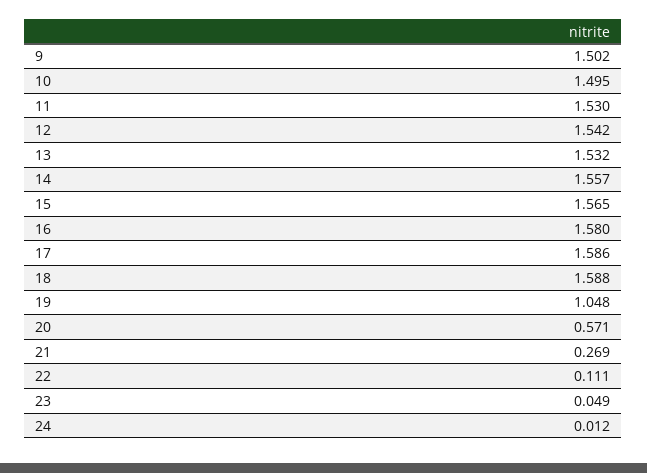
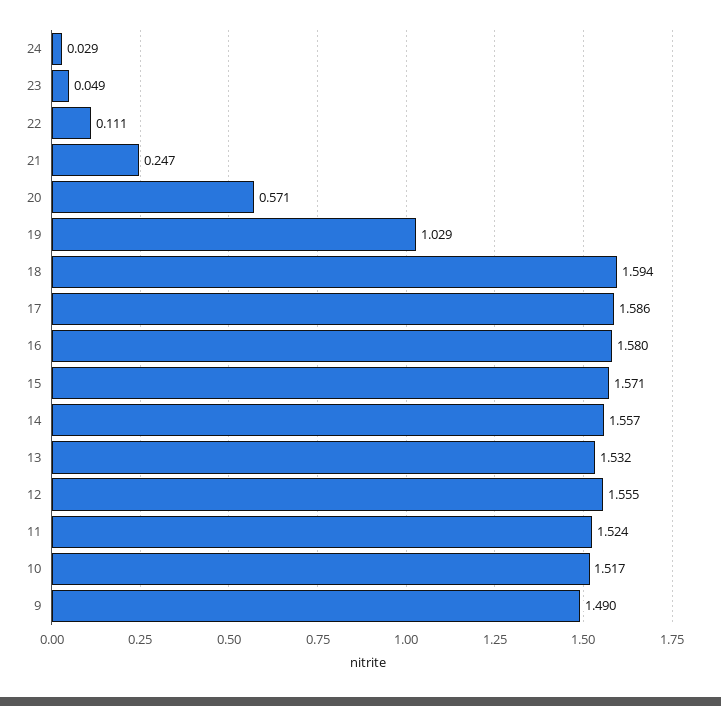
  {
-   "9": 1.502,
+   "9": 1.49,
-   "10": 1.495,
+   "10": 1.517,
-   "11": 1.53,
+   "11": 1.524,
-   "12": 1.542,
+   "12": 1.555,
    "13": 1.532,
    "14": 1.557,
-   "15": 1.565,
+   "15": 1.571,
    "16": 1.58,
    "17": 1.586,
-   "18": 1.588,
+   "18": 1.594,
-   "19": 1.048,
+   "19": 1.029,
    "20": 0.571,
-   "21": 0.269,
+   "21": 0.247,
    "22": 0.111,
    "23": 0.049,
-   "24": 0.012
+   "24": 0.029
  }

